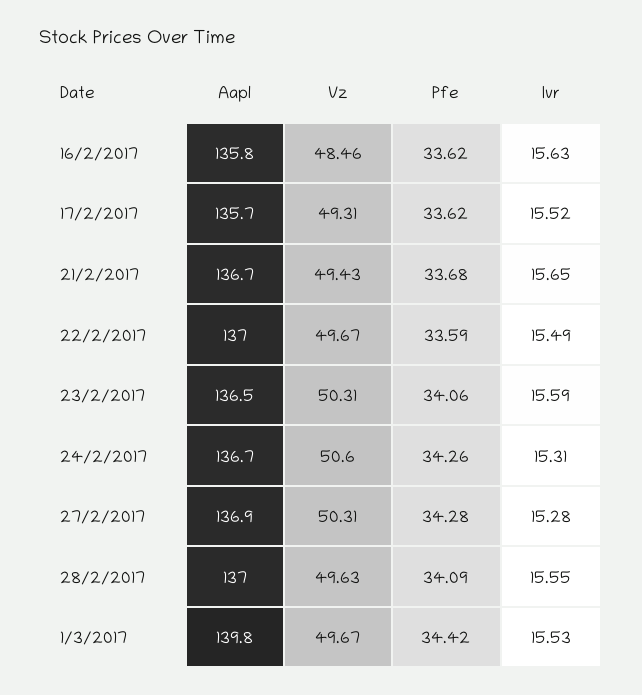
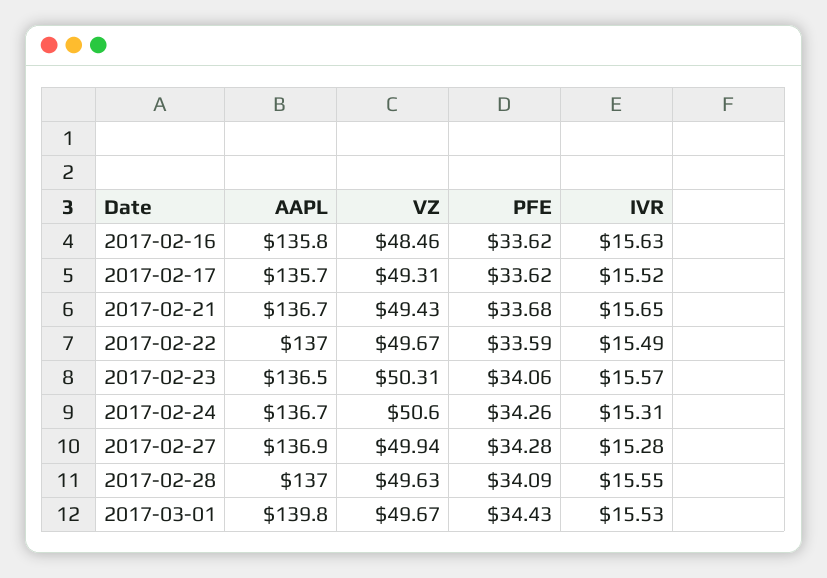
  {
    "Aapl": {
      "16/2/2017": 135.8,
      "17/2/2017": 135.7,
      "21/2/2017": 136.7,
      "22/2/2017": 137,
      "23/2/2017": 136.5,
      "24/2/2017": 136.7,
      "27/2/2017": 136.9,
      "28/2/2017": 137,
      "1/3/2017": 139.8
    },
    "Vz": {
      "16/2/2017": 48.46,
      "17/2/2017": 49.31,
      "21/2/2017": 49.43,
      "22/2/2017": 49.67,
      "23/2/2017": 50.31,
      "24/2/2017": 50.6,
-     "27/2/2017": 50.31,
+     "27/2/2017": 49.94,
      "28/2/2017": 49.63,
      "1/3/2017": 49.67
    },
    "Pfe": {
      "16/2/2017": 33.62,
      "17/2/2017": 33.62,
      "21/2/2017": 33.68,
      "22/2/2017": 33.59,
      "23/2/2017": 34.06,
      "24/2/2017": 34.26,
      "27/2/2017": 34.28,
      "28/2/2017": 34.09,
-     "1/3/2017": 34.42
+     "1/3/2017": 34.43
    },
    "Ivr": {
      "16/2/2017": 15.63,
      "17/2/2017": 15.52,
      "21/2/2017": 15.65,
      "22/2/2017": 15.49,
-     "23/2/2017": 15.59,
+     "23/2/2017": 15.57,
      "24/2/2017": 15.31,
      "27/2/2017": 15.28,
      "28/2/2017": 15.55,
      "1/3/2017": 15.53
    }
  }

